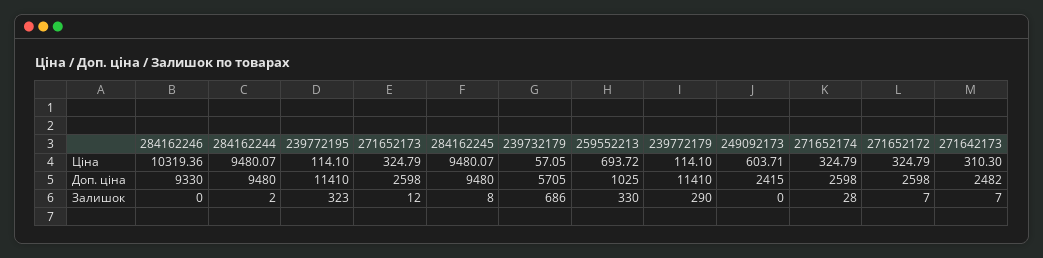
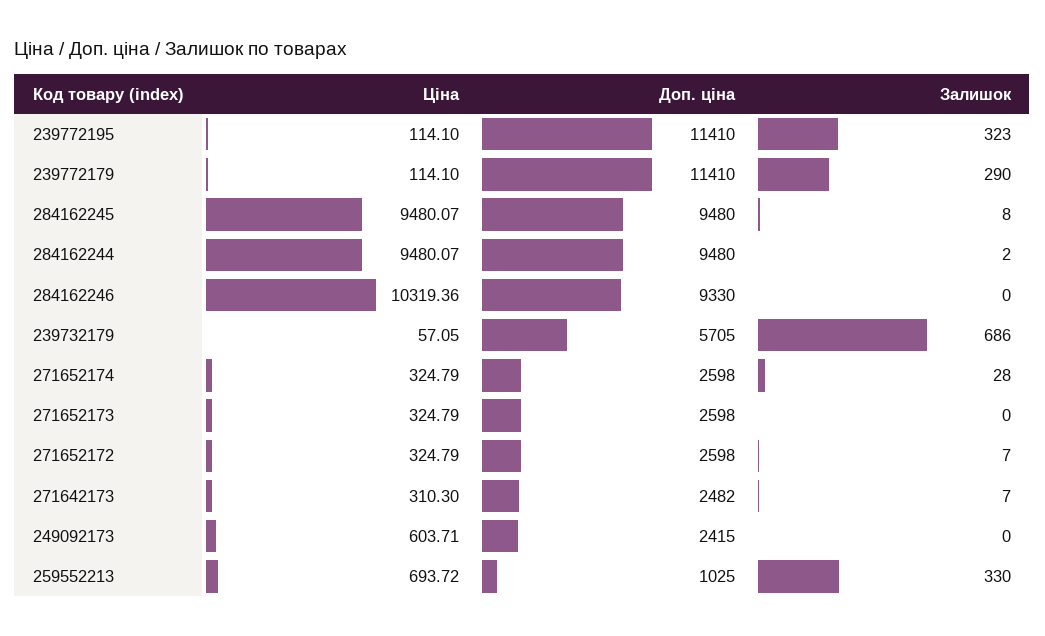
  {
    "284162246": {
      "Ціна": 10319.36,
      "Доп. ціна": 9330,
      "Залишок": 0
    },
    "284162244": {
      "Ціна": 9480.07,
      "Доп. ціна": 9480,
      "Залишок": 2
    },
    "239772195": {
      "Ціна": 114.1,
      "Доп. ціна": 11410,
      "Залишок": 323
    },
    "271652173": {
      "Ціна": 324.79,
      "Доп. ціна": 2598,
-     "Залишок": 12
+     "Залишок": 0
    },
    "284162245": {
      "Ціна": 9480.07,
      "Доп. ціна": 9480,
      "Залишок": 8
    },
    "239732179": {
      "Ціна": 57.05,
      "Доп. ціна": 5705,
      "Залишок": 686
    },
    "259552213": {
      "Ціна": 693.72,
      "Доп. ціна": 1025,
      "Залишок": 330
    },
    "239772179": {
      "Ціна": 114.1,
      "Доп. ціна": 11410,
      "Залишок": 290
    },
    "249092173": {
      "Ціна": 603.71,
      "Доп. ціна": 2415,
      "Залишок": 0
    },
    "271652174": {
      "Ціна": 324.79,
      "Доп. ціна": 2598,
      "Залишок": 28
    },
    "271652172": {
      "Ціна": 324.79,
      "Доп. ціна": 2598,
      "Залишок": 7
    },
    "271642173": {
      "Ціна": 310.3,
      "Доп. ціна": 2482,
      "Залишок": 7
    }
  }

